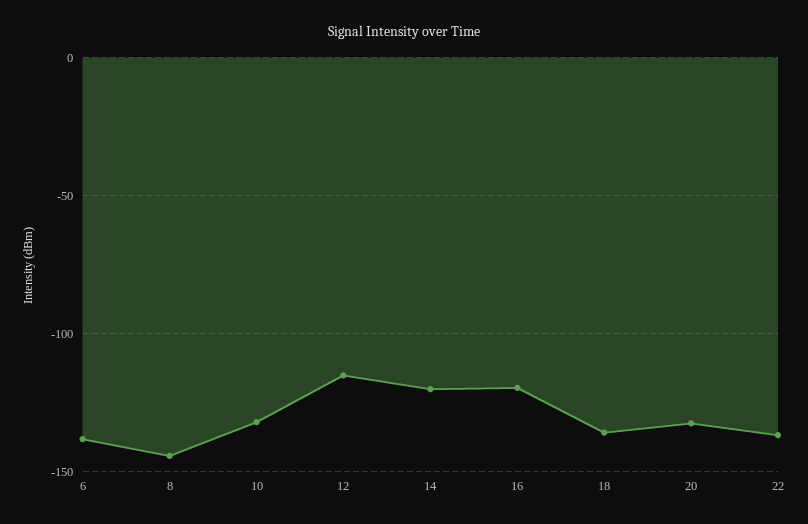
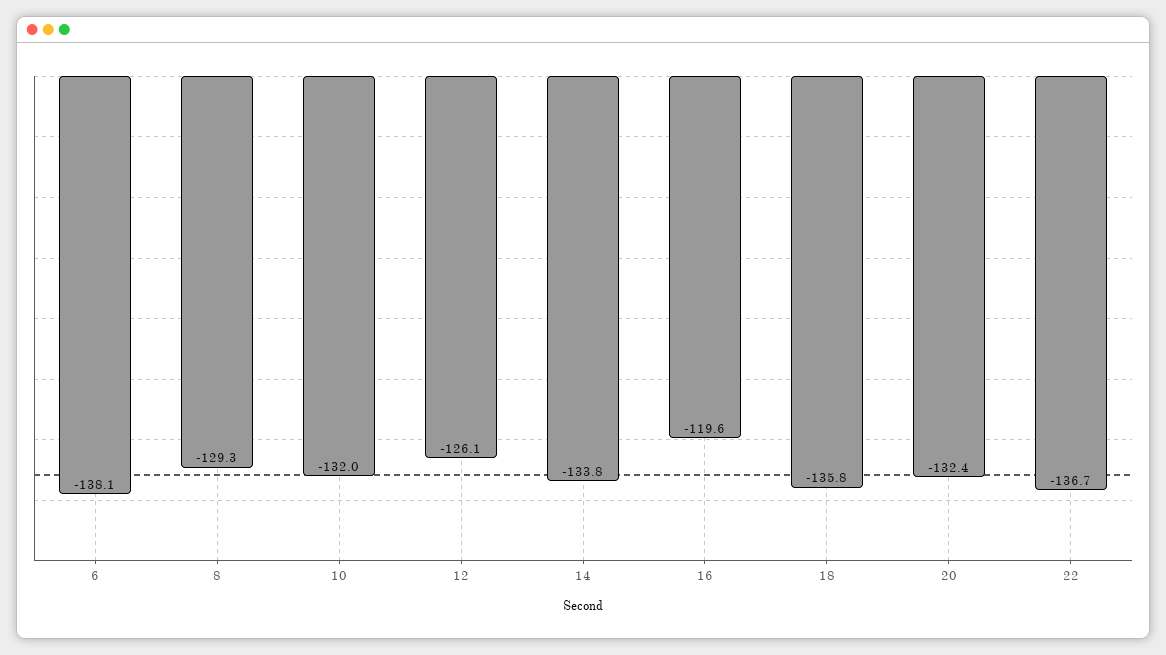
  {
    "6": -138.1,
-   "8": -145,
+   "8": -129.3,
    "10": -132,
-   "12": -115,
+   "12": -126.1,
-   "14": -120,
+   "14": -133.8,
    "16": -119.6,
    "18": -135.8,
    "20": -132.4,
    "22": -136.7
  }

